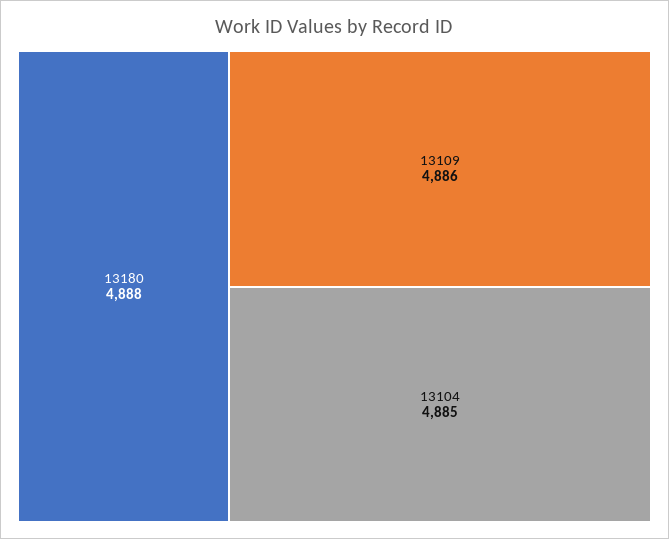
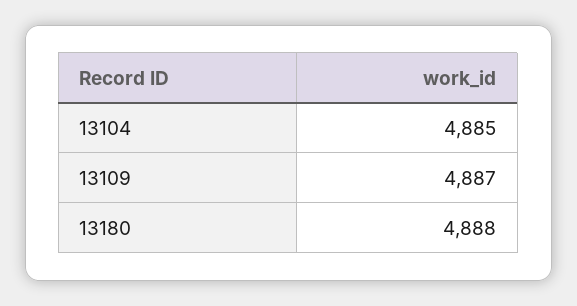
  {
    "13180": 4888,
-   "13109": 4886,
+   "13109": 4887,
    "13104": 4885
  }

